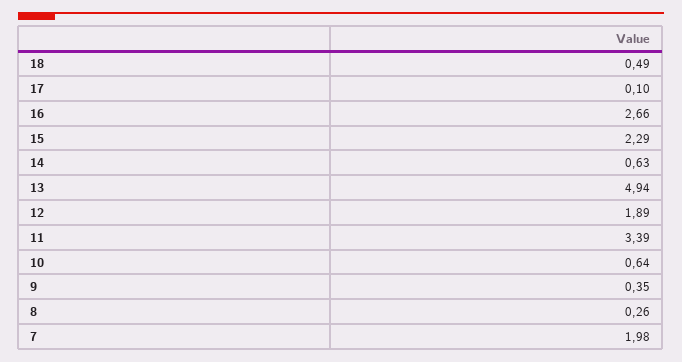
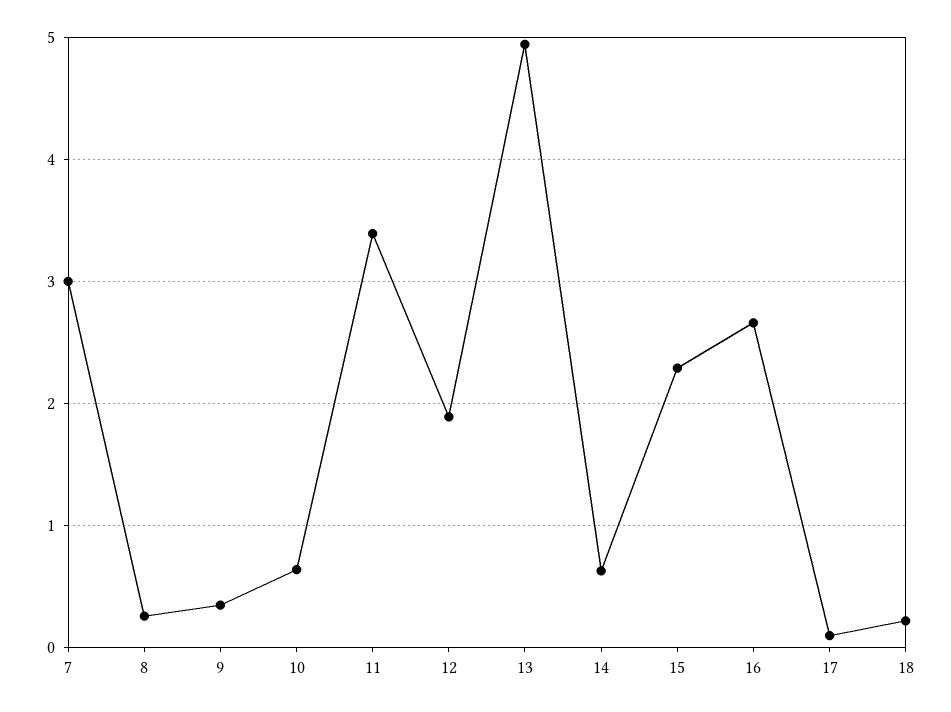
  {
-   "18": 0.49,
+   "18": 0.2,
    "17": 0.1,
    "16": 2.66,
    "15": 2.29,
    "14": 0.63,
    "13": 4.94,
    "12": 1.89,
    "11": 3.39,
    "10": 0.64,
    "9": 0.35,
    "8": 0.26,
-   "7": 1.98
+   "7": 3
  }

